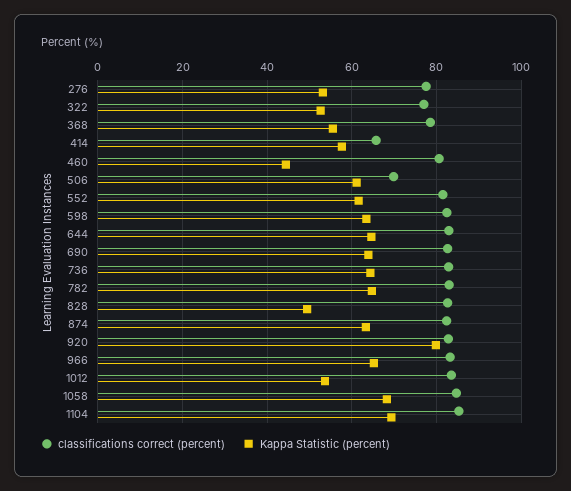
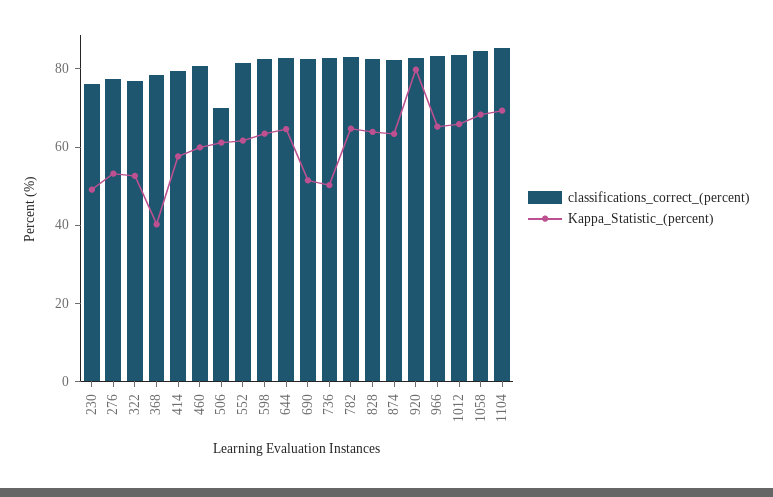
  {
    "classifications correct (percent)": {
      "276": 78,
      "322": 78,
      "368": 78,
-     "414": 66,
+     "414": 80,
      "460": 80,
      "506": 70,
      "552": 82,
      "598": 82,
      "644": 82,
      "690": 82,
      "736": 82,
      "782": 82,
      "828": 82,
      "874": 82,
      "920": 82,
      "966": 84,
      "1012": 84,
      "1058": 84,
-     "1104": 86
+     "1104": 86,
+     "230": 75
    },
    "Kappa Statistic (percent)": {
      "276": 54,
      "322": 52,
-     "368": 56,
+     "368": 40,
      "414": 58,
-     "460": 44,
+     "460": 60,
      "506": 62,
      "552": 62,
      "598": 64,
      "644": 64,
-     "690": 64,
+     "690": 50,
-     "736": 64,
+     "736": 50,
      "782": 64,
-     "828": 50,
+     "828": 65,
      "874": 64,
      "920": 80,
      "966": 66,
-     "1012": 54,
+     "1012": 65,
      "1058": 68,
-     "1104": 70
+     "1104": 70,
+     "230": 50
    }
  }

